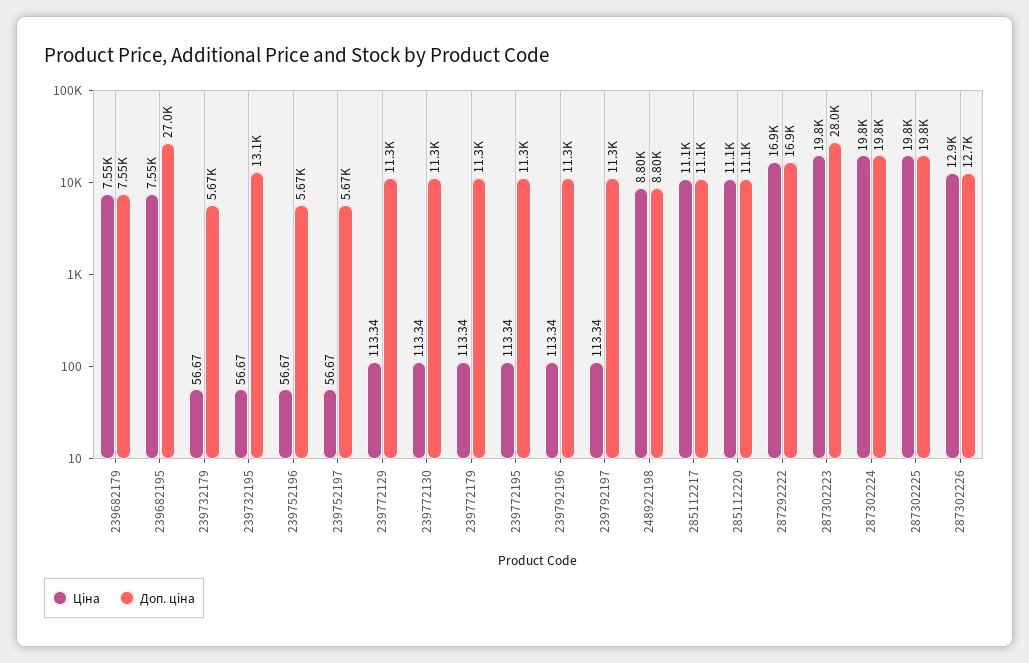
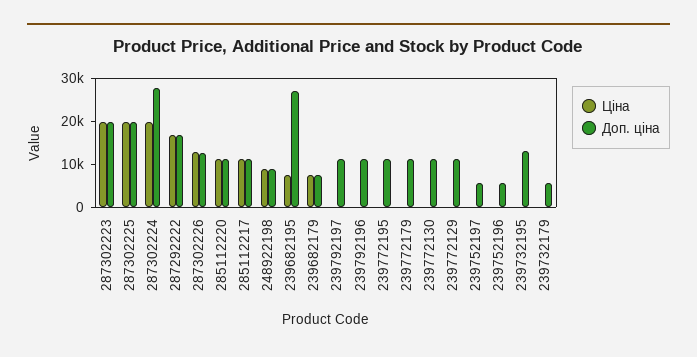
  {
    "Ціна": {
      "239682179": 7550,
      "239682195": 7550,
      "239732179": 56.67,
      "239732195": 56.67,
      "239752196": 56.67,
      "239752197": 56.67,
      "239772129": 113.34,
      "239772130": 113.34,
      "239772179": 113.34,
      "239772195": 113.34,
      "239792196": 113.34,
      "239792197": 113.34,
      "248922198": 8800,
      "285112217": 11100,
      "285112220": 11100,
      "287292222": 16900,
      "287302223": 19800,
      "287302224": 19800,
      "287302225": 19800,
      "287302226": 12900
    },
    "Доп. ціна": {
      "239682179": 7550,
      "239682195": 27000,
      "239732179": 5670,
      "239732195": 13100,
      "239752196": 5670,
      "239752197": 5670,
      "239772129": 11300,
      "239772130": 11300,
      "239772179": 11300,
      "239772195": 11300,
      "239792196": 11300,
      "239792197": 11300,
      "248922198": 8800,
      "285112217": 11100,
      "285112220": 11100,
      "287292222": 16900,
-     "287302223": 28000,
+     "287302223": 20000,
-     "287302224": 19800,
+     "287302224": 28000,
      "287302225": 19800,
      "287302226": 12700
    }
  }

